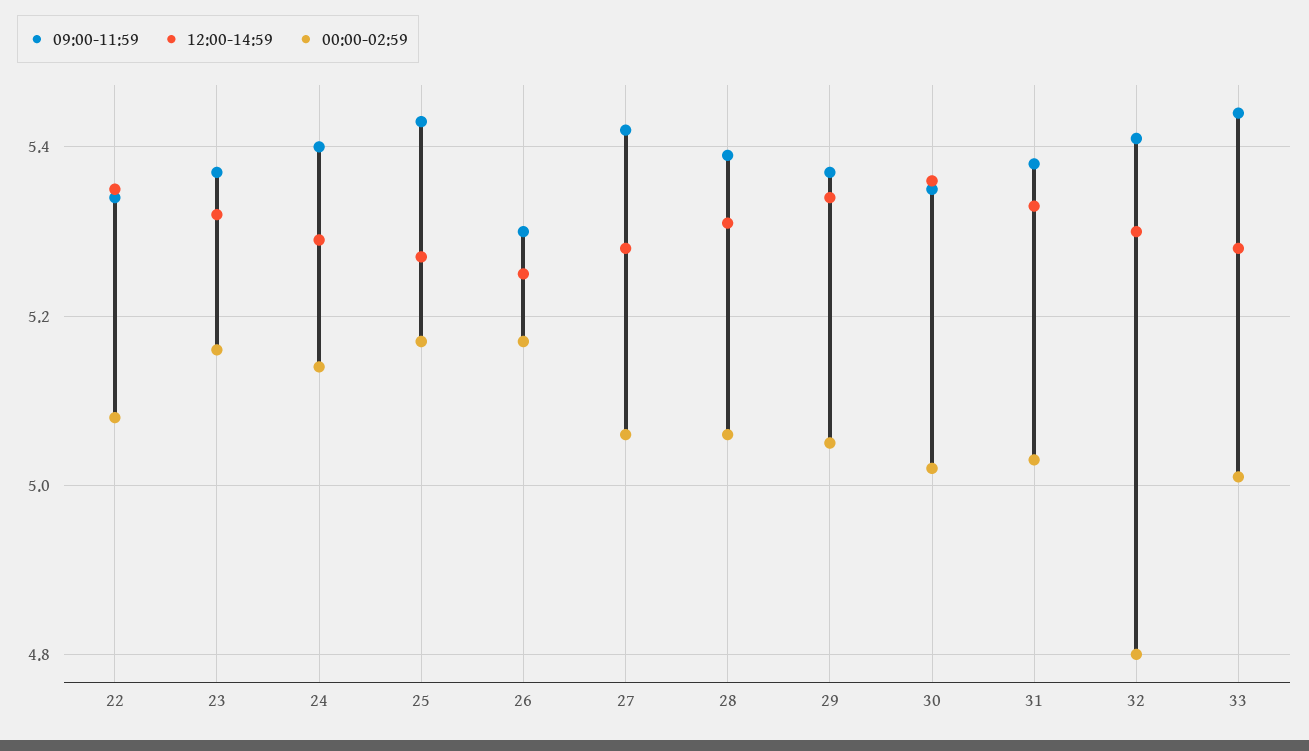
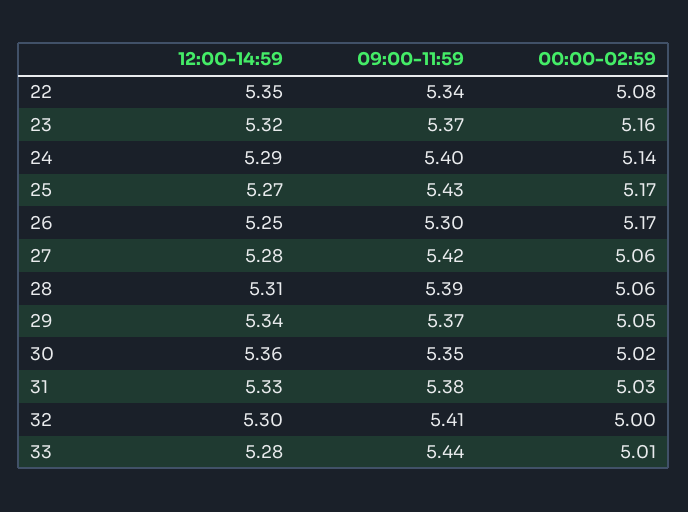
  {
    "09:00-11:59": {
      "22": 5.34,
      "23": 5.37,
      "24": 5.4,
      "25": 5.43,
      "26": 5.3,
      "27": 5.42,
      "28": 5.39,
      "29": 5.37,
      "30": 5.35,
      "31": 5.38,
      "32": 5.41,
      "33": 5.44
    },
    "12:00-14:59": {
      "22": 5.35,
      "23": 5.32,
      "24": 5.29,
      "25": 5.27,
      "26": 5.25,
      "27": 5.28,
      "28": 5.31,
      "29": 5.34,
      "30": 5.36,
      "31": 5.33,
      "32": 5.3,
      "33": 5.28
    },
    "00:00-02:59": {
      "22": 5.08,
      "23": 5.16,
      "24": 5.14,
      "25": 5.17,
      "26": 5.17,
      "27": 5.06,
      "28": 5.06,
      "29": 5.05,
      "30": 5.02,
      "31": 5.03,
-     "32": 4.8,
+     "32": 5,
      "33": 5.01
    }
  }

